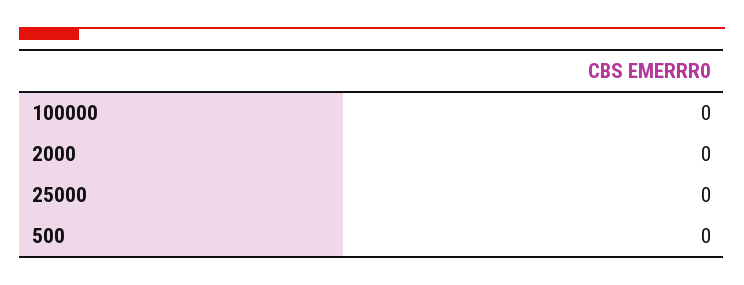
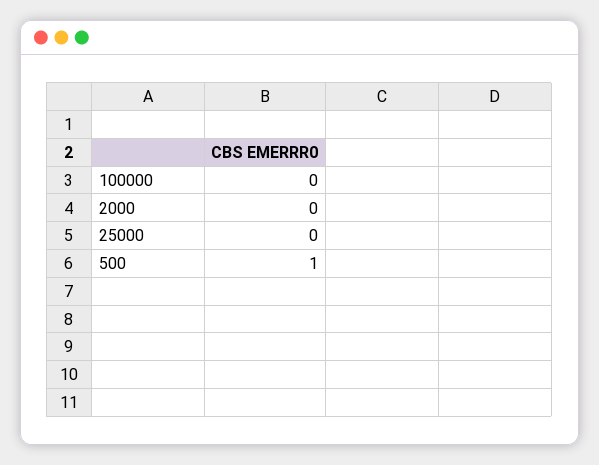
  {
    "100000": 0,
    "2000": 0,
    "25000": 0,
-   "500": 0
+   "500": 1
  }

